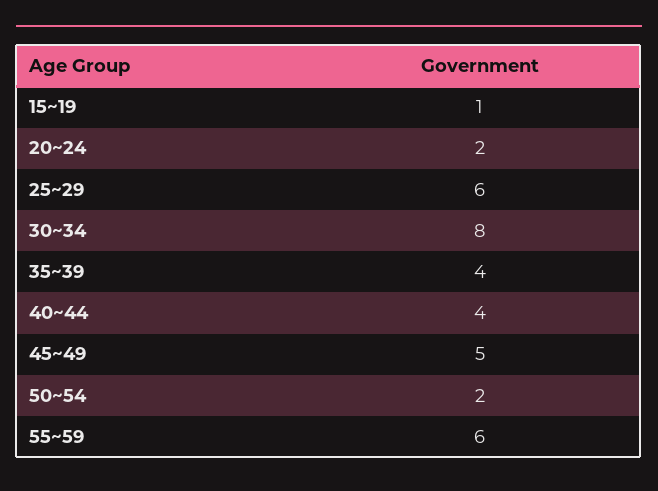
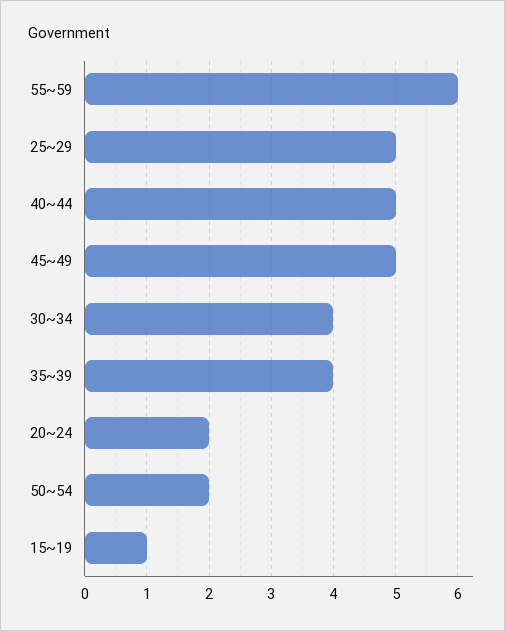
  {
    "15~19": 1,
    "20~24": 2,
-   "25~29": 6,
+   "25~29": 5,
-   "30~34": 8,
+   "30~34": 4,
    "35~39": 4,
-   "40~44": 4,
+   "40~44": 5,
    "45~49": 5,
    "50~54": 2,
    "55~59": 6
  }

